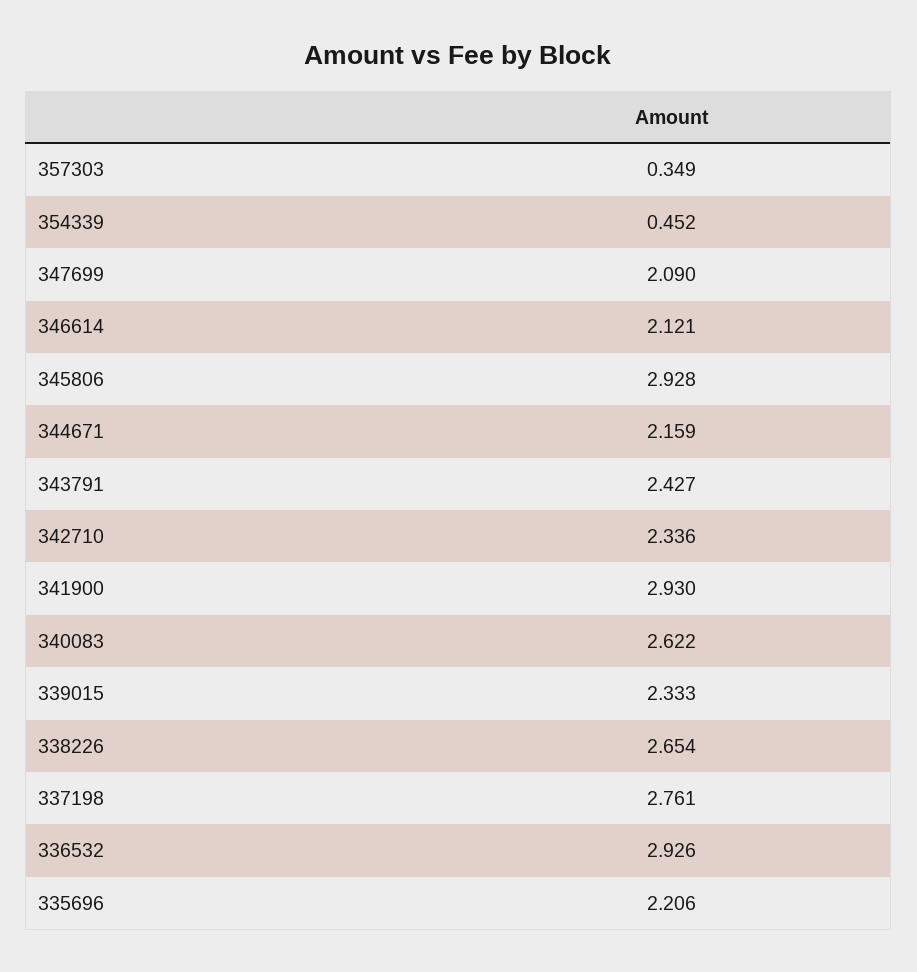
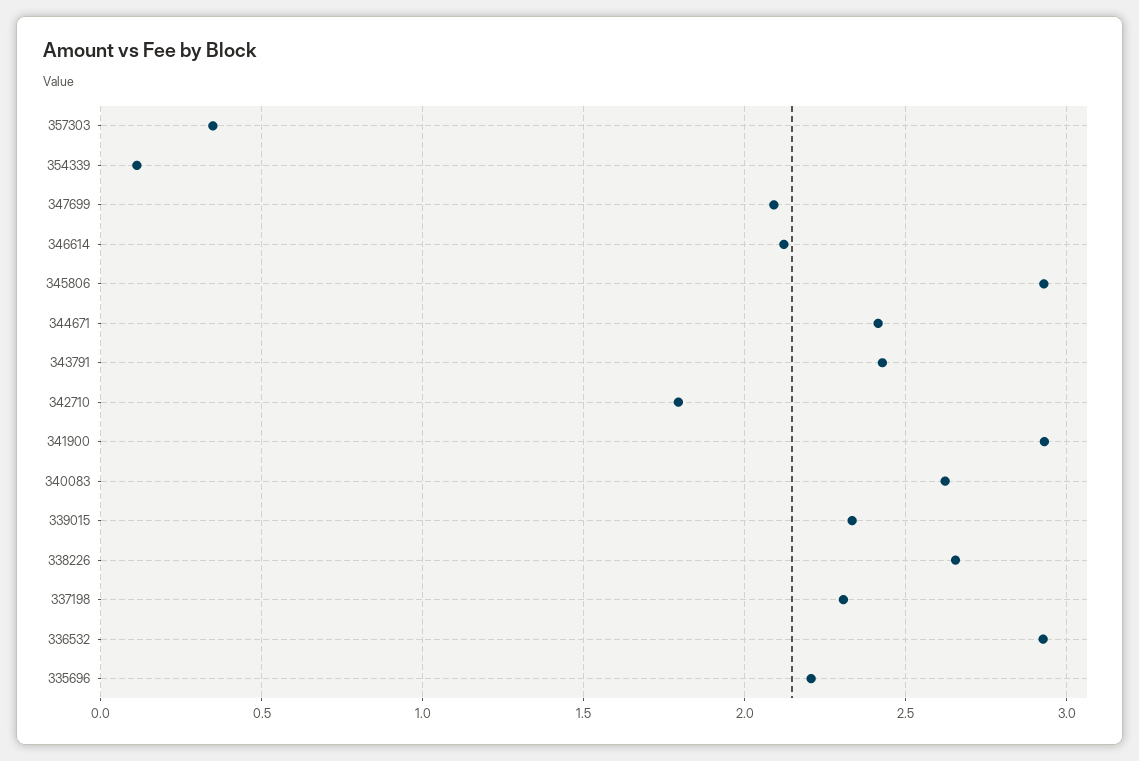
  {
    "357303": 0.349,
-   "354339": 0.452,
+   "354339": 0.1,
    "347699": 2.09,
    "346614": 2.121,
    "345806": 2.928,
-   "344671": 2.159,
+   "344671": 2.4,
    "343791": 2.427,
-   "342710": 2.336,
+   "342710": 1.8,
    "341900": 2.93,
    "340083": 2.622,
    "339015": 2.333,
    "338226": 2.654,
-   "337198": 2.761,
+   "337198": 2.3,
    "336532": 2.926,
    "335696": 2.206
  }

